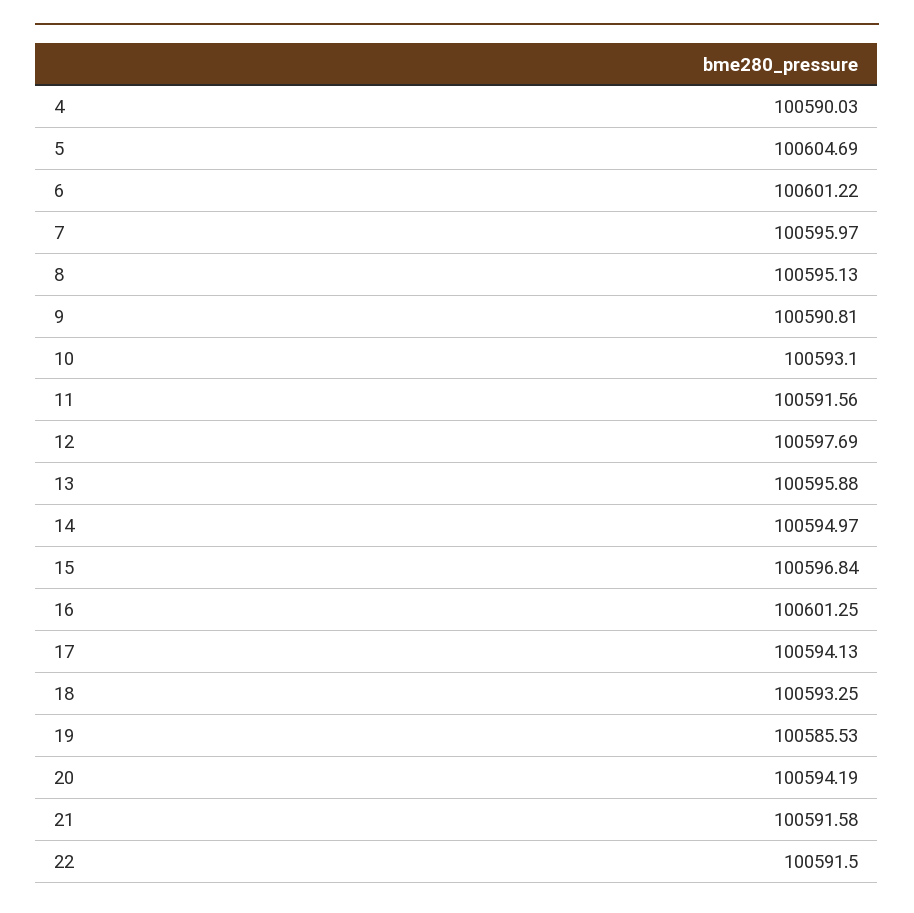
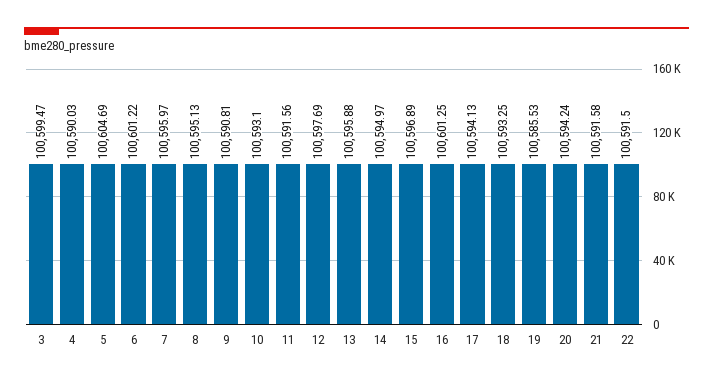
  {
    "4": 100590.03,
    "5": 100604.69,
    "6": 100601.22,
    "7": 100595.97,
    "8": 100595.13,
    "9": 100590.81,
    "10": 100593.1,
    "11": 100591.56,
    "12": 100597.69,
    "13": 100595.88,
    "14": 100594.97,
-   "15": 100596.84,
+   "15": 100596.89,
    "16": 100601.25,
    "17": 100594.13,
    "18": 100593.25,
    "19": 100585.53,
-   "20": 100594.19,
+   "20": 100594.24,
    "21": 100591.58,
-   "22": 100591.5
+   "22": 100591.5,
+   "3": 100599.47
  }

